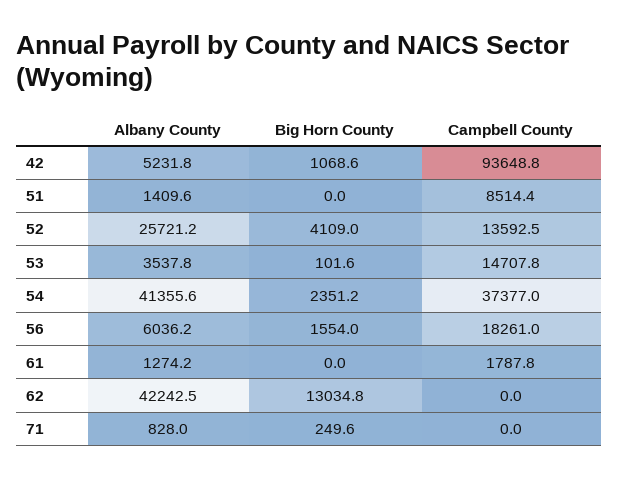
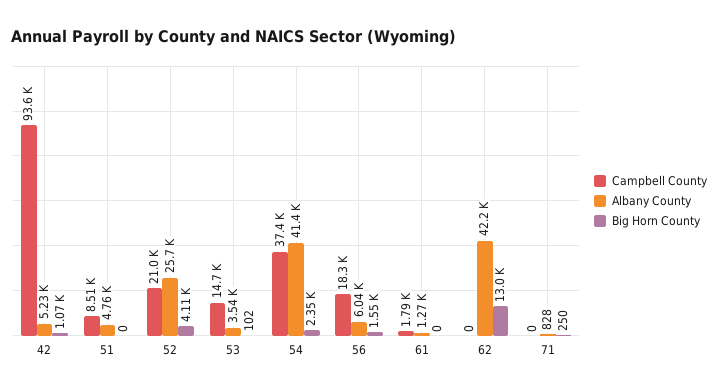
  {
    "Albany County": {
      "42": 5231.8,
-     "51": 1409.6,
+     "51": 4760,
      "52": 25721.2,
      "53": 3537.8,
      "54": 41355.6,
      "56": 6036.2,
      "61": 1274.2,
      "62": 42242.5,
      "71": 828
    },
    "Big Horn County": {
      "42": 1068.6,
      "51": 0,
      "52": 4109,
      "53": 101.6,
      "54": 2351.2,
      "56": 1554,
      "61": 0,
      "62": 13034.8,
      "71": 249.6
    },
    "Campbell County": {
      "42": 93648.8,
      "51": 8514.4,
-     "52": 13592.5,
+     "52": 21000,
      "53": 14707.8,
      "54": 37377,
      "56": 18261,
      "61": 1787.8,
      "62": 0,
      "71": 0
    }
  }

